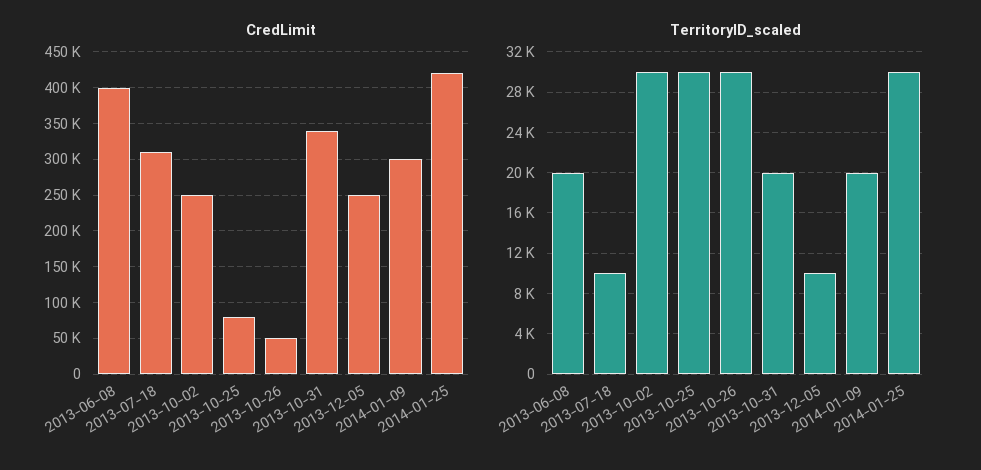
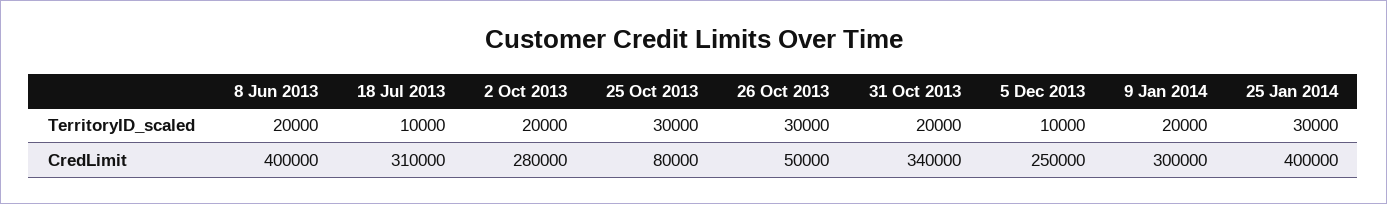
  {
    "CredLimit": {
      "2013-06-08": 400000,
      "2013-07-18": 310000,
-     "2013-10-02": 250000,
+     "2013-10-02": 280000,
      "2013-10-25": 80000,
      "2013-10-26": 50000,
      "2013-10-31": 340000,
      "2013-12-05": 250000,
      "2014-01-09": 300000,
-     "2014-01-25": 420000
+     "2014-01-25": 400000
    },
    "TerritoryID_scaled": {
      "2013-06-08": 20000,
      "2013-07-18": 10000,
-     "2013-10-02": 30000,
+     "2013-10-02": 20000,
      "2013-10-25": 30000,
      "2013-10-26": 30000,
      "2013-10-31": 20000,
      "2013-12-05": 10000,
      "2014-01-09": 20000,
      "2014-01-25": 30000
    }
  }

